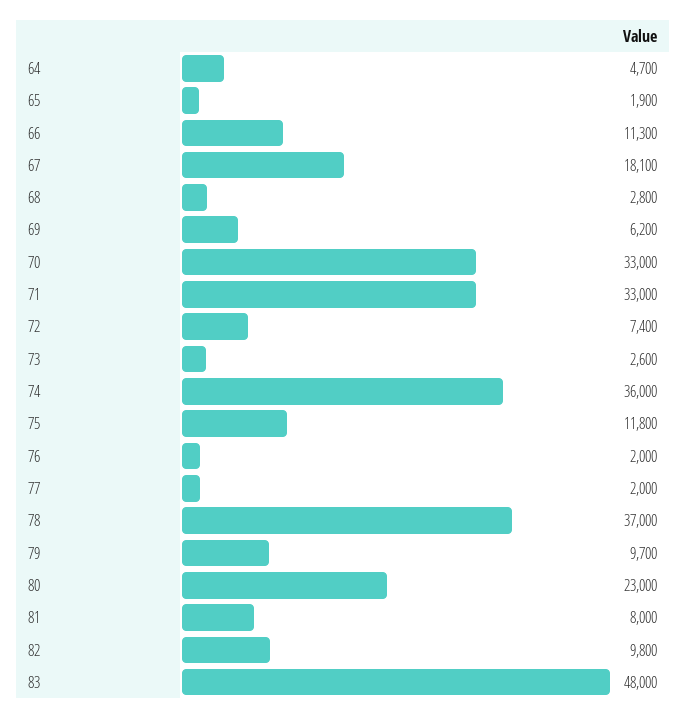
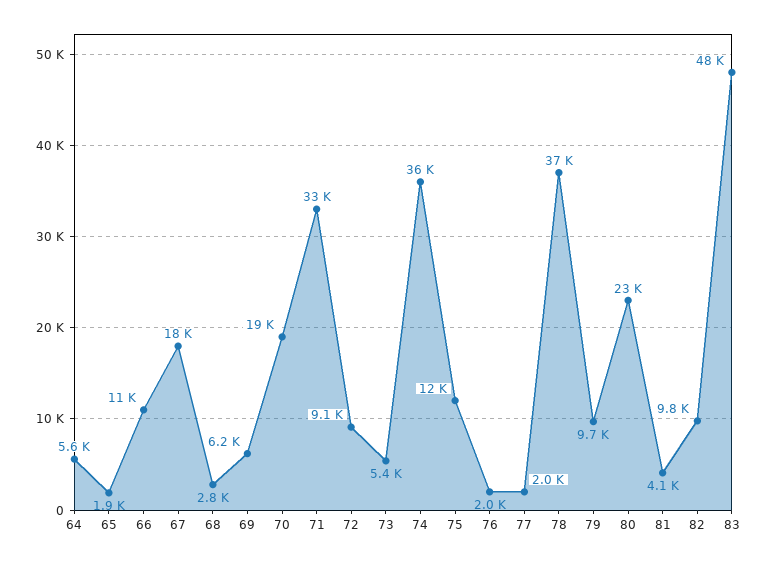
  {
-   "64": 4700,
+   "64": 5600,
    "65": 1900,
    "66": 11300,
    "67": 18100,
    "68": 2800,
    "69": 6200,
-   "70": 33000,
+   "70": 19000,
    "71": 33000,
-   "72": 7400,
+   "72": 9100,
-   "73": 2600,
+   "73": 5400,
    "74": 36000,
    "75": 11800,
    "76": 2000,
    "77": 2000,
    "78": 37000,
    "79": 9700,
    "80": 23000,
-   "81": 8000,
+   "81": 4100,
    "82": 9800,
    "83": 48000
  }

